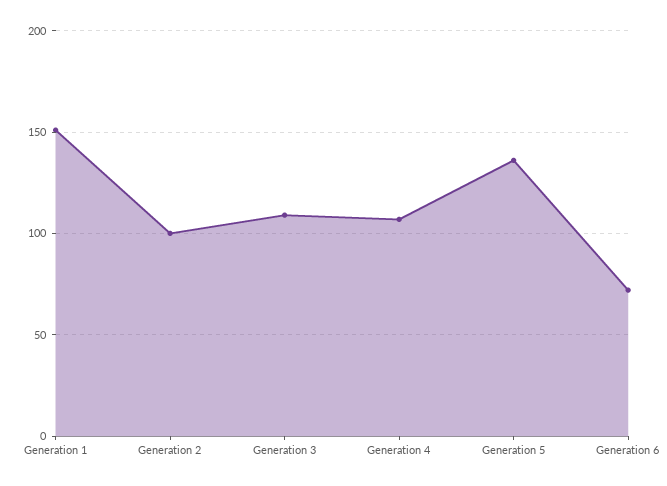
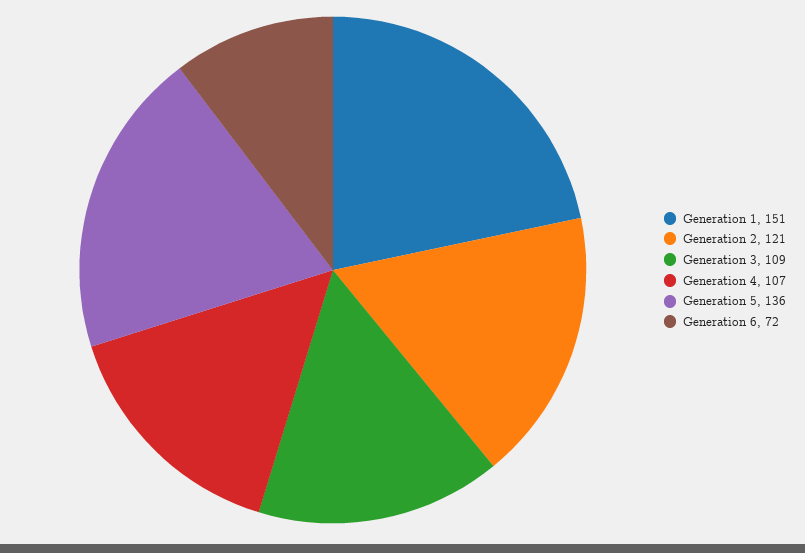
  {
    "Generation 1": 151,
-   "Generation 2": 100,
+   "Generation 2": 121,
    "Generation 3": 109,
    "Generation 4": 107,
    "Generation 5": 136,
    "Generation 6": 72
  }

